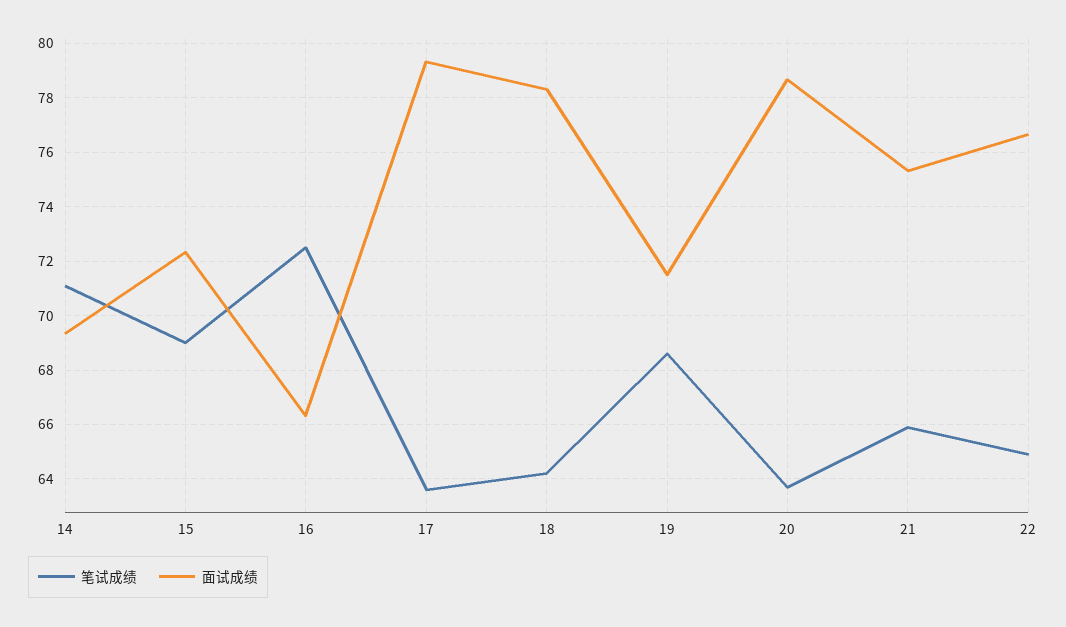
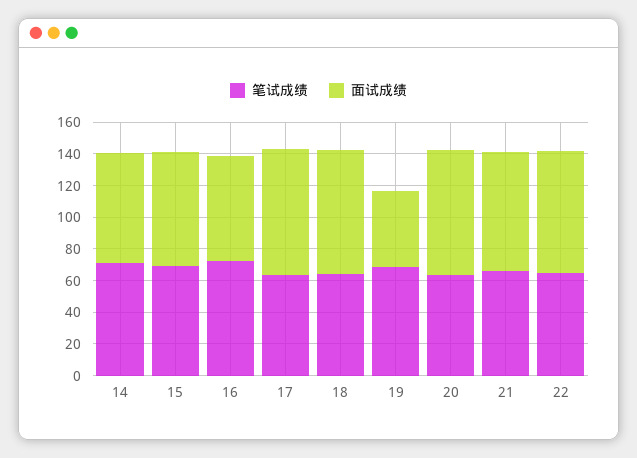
  {
    "笔试成绩": {
      "14": 71,
      "15": 69,
      "16": 72.5,
      "17": 63.5,
      "18": 64.25,
      "19": 68.5,
      "20": 63.75,
      "21": 66,
      "22": 65
    },
    "面试成绩": {
      "14": 69.25,
      "15": 72.25,
      "16": 66.25,
      "17": 79.25,
      "18": 78.25,
-     "19": 71.5,
+     "19": 50,
      "20": 78.75,
      "21": 75.25,
      "22": 76.75
    }
  }

